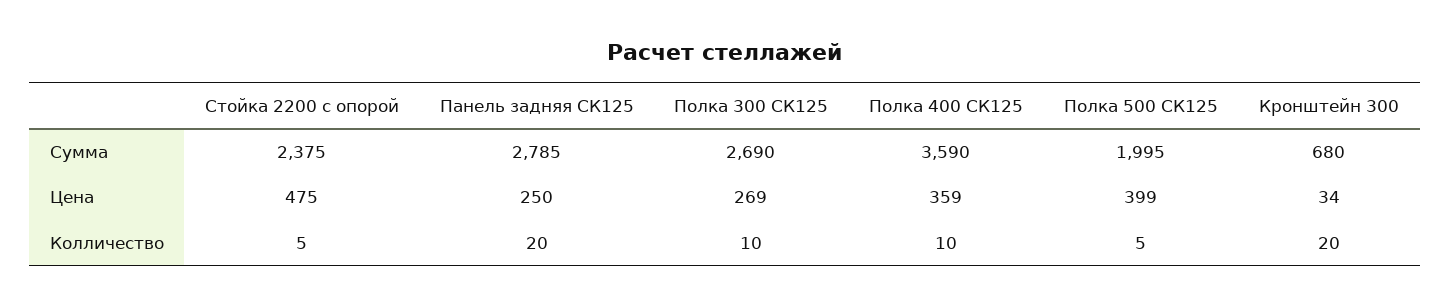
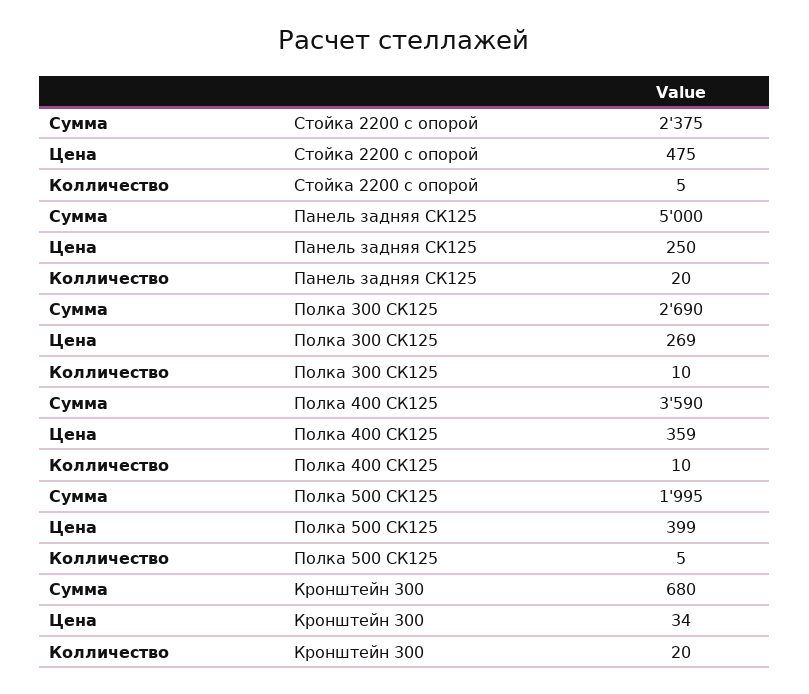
  {
    "Стойка 2200 с опорой": {
      "Сумма": 2375,
      "Цена": 475,
      "Колличество": 5
    },
    "Панель задняя СК125": {
-     "Сумма": 2785,
+     "Сумма": 5000,
      "Цена": 250,
      "Колличество": 20
    },
    "Полка 300 СК125": {
      "Сумма": 2690,
      "Цена": 269,
      "Колличество": 10
    },
    "Полка 400 СК125": {
      "Сумма": 3590,
      "Цена": 359,
      "Колличество": 10
    },
    "Полка 500 СК125": {
      "Сумма": 1995,
      "Цена": 399,
      "Колличество": 5
    },
    "Кронштейн 300": {
      "Сумма": 680,
      "Цена": 34,
      "Колличество": 20
    }
  }

